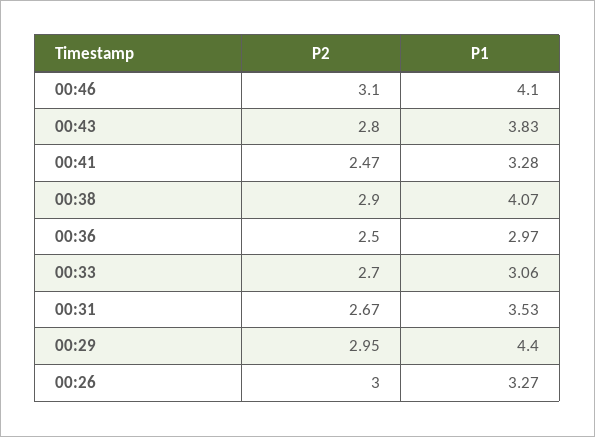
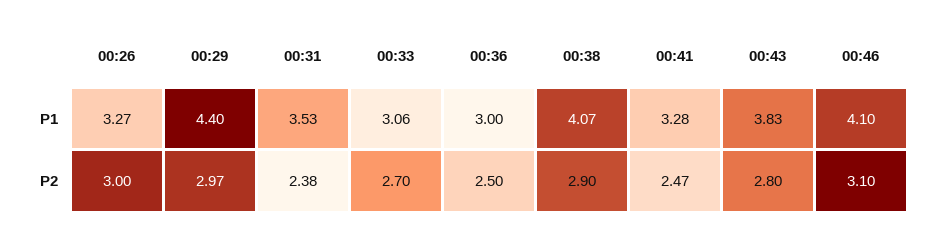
  {
    "P2": {
      "00:46": 3.1,
      "00:43": 2.8,
      "00:41": 2.47,
      "00:38": 2.9,
      "00:36": 2.5,
      "00:33": 2.7,
-     "00:31": 2.67,
+     "00:31": 2.38,
-     "00:29": 2.95,
+     "00:29": 2.97,
      "00:26": 3
    },
    "P1": {
      "00:46": 4.1,
      "00:43": 3.83,
      "00:41": 3.28,
      "00:38": 4.07,
-     "00:36": 2.97,
+     "00:36": 3,
      "00:33": 3.06,
      "00:31": 3.53,
      "00:29": 4.4,
      "00:26": 3.27
    }
  }

